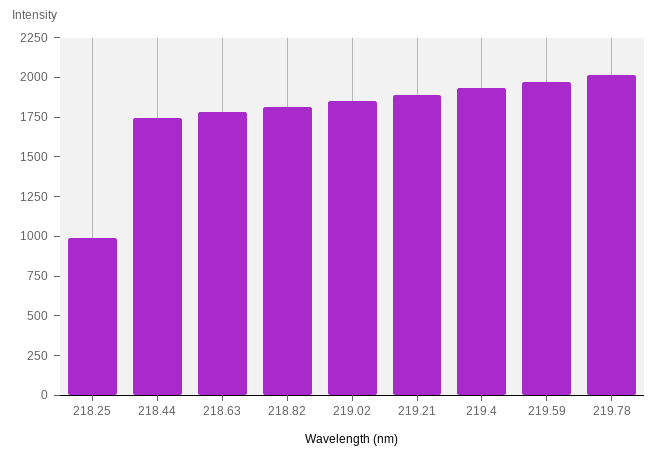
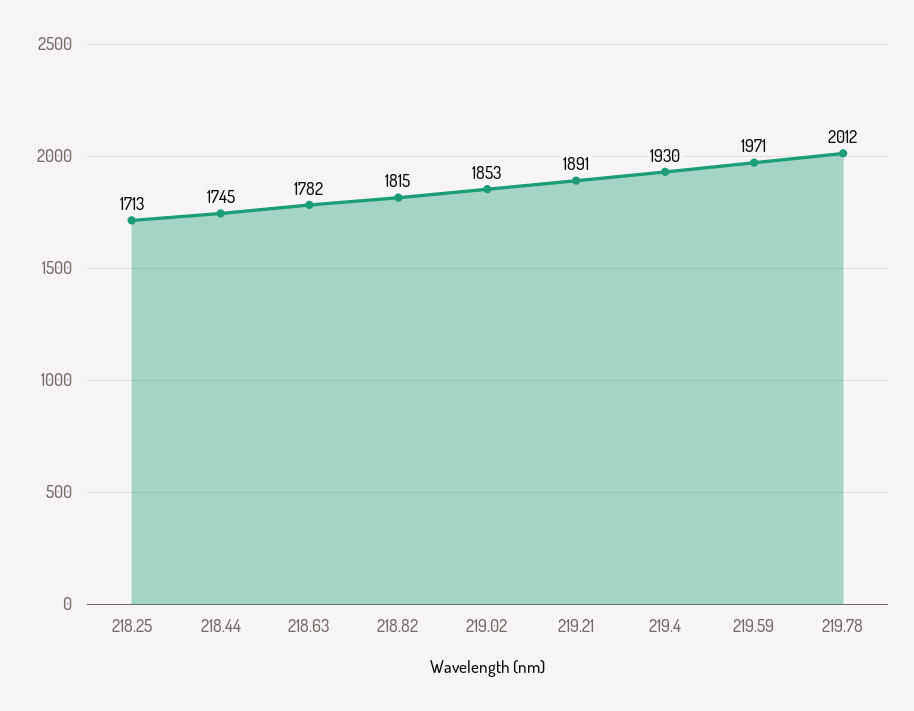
  {
-   "218.25": 1000,
+   "218.25": 1713,
    "218.44": 1745,
    "218.63": 1782,
    "218.82": 1815,
    "219.02": 1853,
    "219.21": 1891,
    "219.4": 1930,
    "219.59": 1971,
    "219.78": 2012
  }

